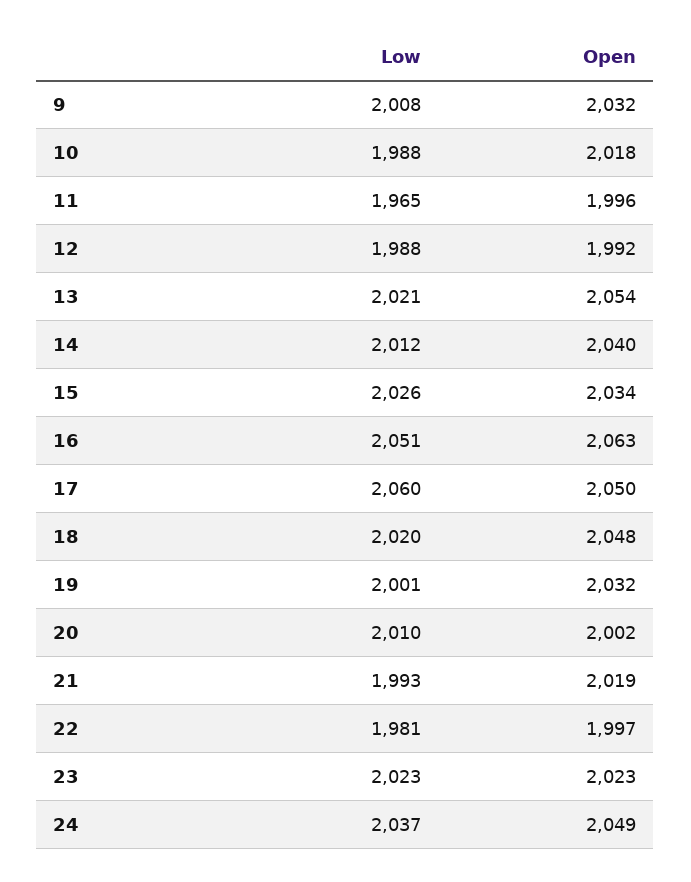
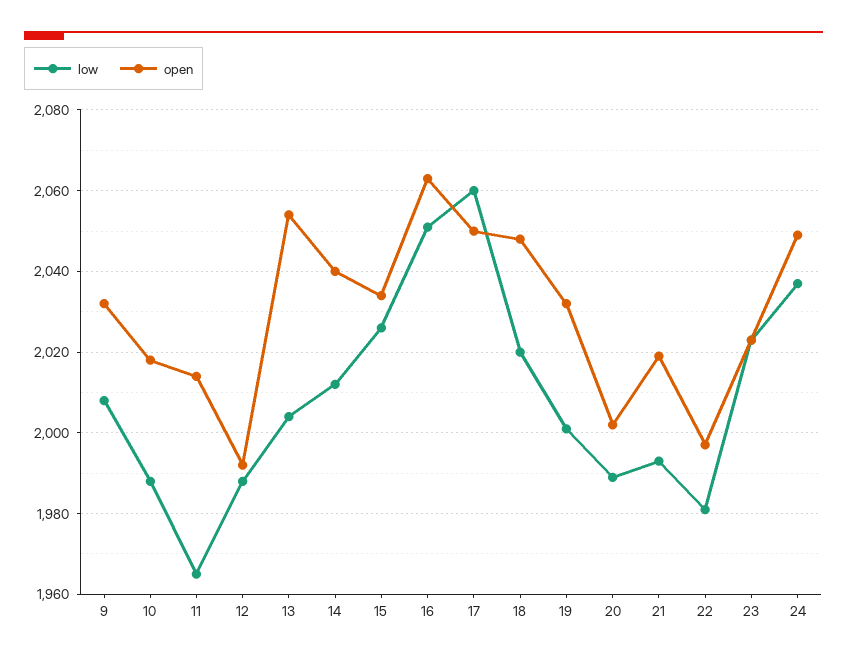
  {
    "Low": {
      "9": 2008,
      "10": 1988,
      "11": 1965,
      "12": 1988,
-     "13": 2021,
+     "13": 2005,
      "14": 2012,
      "15": 2026,
      "16": 2051,
      "17": 2060,
      "18": 2020,
      "19": 2001,
-     "20": 2010,
+     "20": 1990,
      "21": 1993,
      "22": 1981,
      "23": 2023,
      "24": 2037
    },
    "Open": {
      "9": 2032,
      "10": 2018,
-     "11": 1996,
+     "11": 2015,
      "12": 1992,
      "13": 2054,
      "14": 2040,
      "15": 2034,
      "16": 2063,
      "17": 2050,
      "18": 2048,
      "19": 2032,
      "20": 2002,
      "21": 2019,
      "22": 1997,
      "23": 2023,
      "24": 2049
    }
  }

